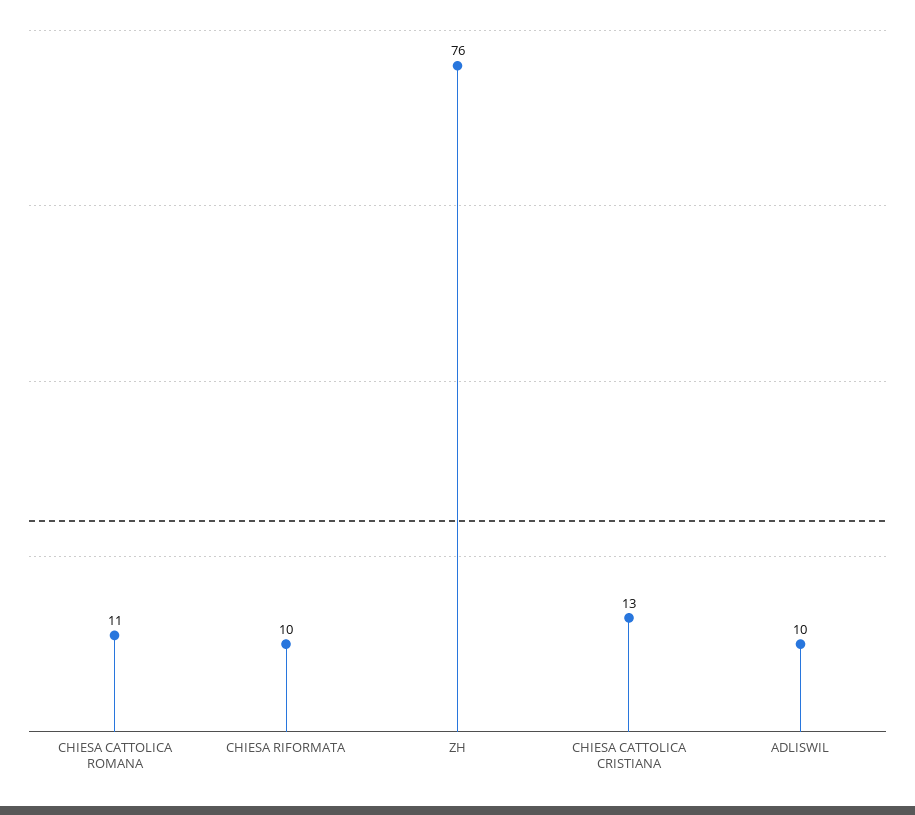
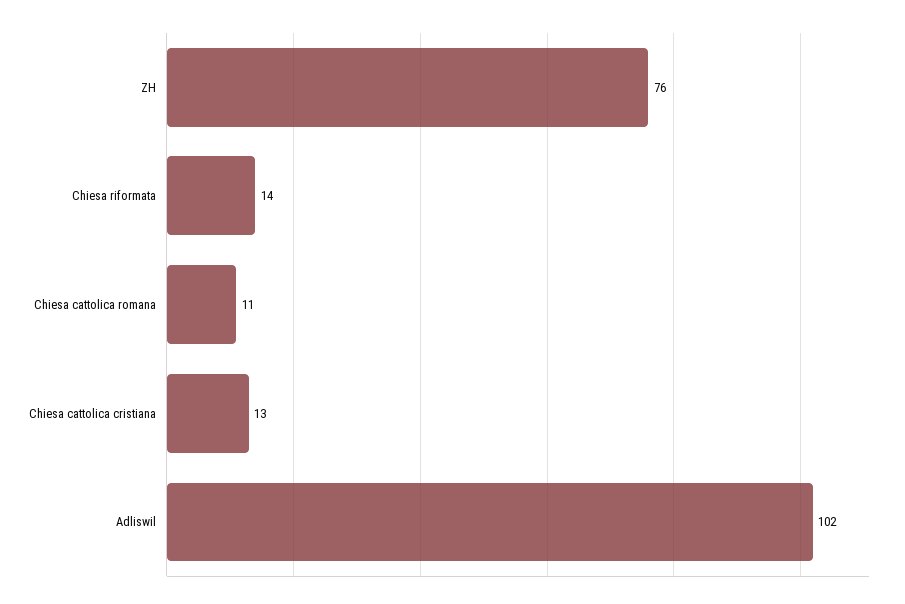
  {
    "CHIESA CATTOLICA ROMANA": 11,
-   "CHIESA RIFORMATA": 10,
+   "CHIESA RIFORMATA": 14,
    "ZH": 76,
    "CHIESA CATTOLICA CRISTIANA": 13,
-   "ADLISWIL": 10
+   "ADLISWIL": 102
  }

